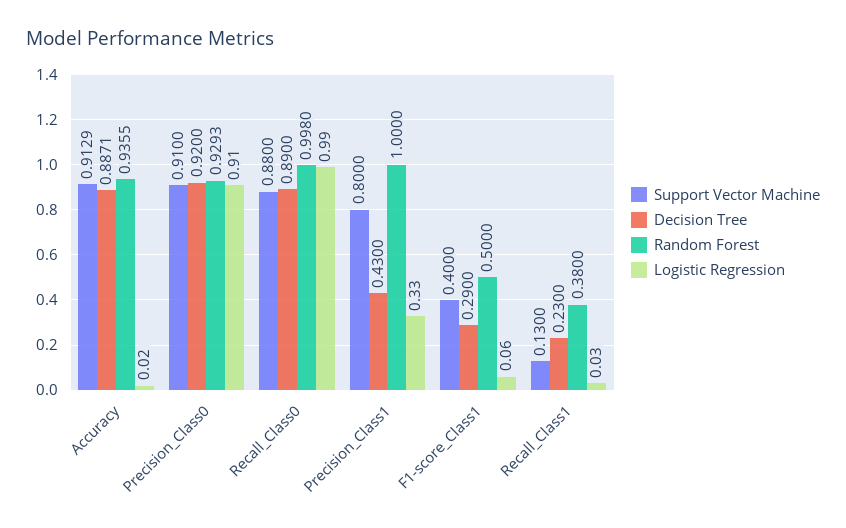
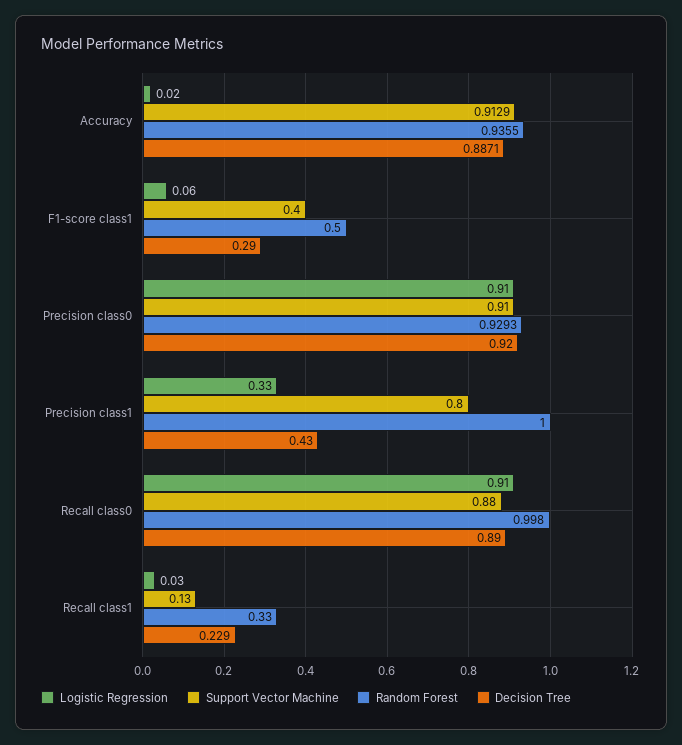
  {
    "Support Vector Machine": {
      "Accuracy": 0.9129,
      "Precision_Class0": 0.91,
      "Recall_Class0": 0.88,
      "Precision_Class1": 0.8,
      "F1-score_Class1": 0.4,
      "Recall_Class1": 0.13
    },
    "Decision Tree": {
      "Accuracy": 0.8871,
      "Precision_Class0": 0.92,
      "Recall_Class0": 0.89,
      "Precision_Class1": 0.43,
      "F1-score_Class1": 0.29,
-     "Recall_Class1": 0.23
+     "Recall_Class1": 0.229
    },
    "Random Forest": {
      "Accuracy": 0.9355,
      "Precision_Class0": 0.9293,
      "Recall_Class0": 0.998,
      "Precision_Class1": 1,
      "F1-score_Class1": 0.5,
-     "Recall_Class1": 0.38
+     "Recall_Class1": 0.33
    },
    "Logistic Regression": {
      "Accuracy": 0.02,
      "Precision_Class0": 0.91,
-     "Recall_Class0": 0.99,
+     "Recall_Class0": 0.91,
      "Precision_Class1": 0.33,
      "F1-score_Class1": 0.06,
      "Recall_Class1": 0.03
    }
  }

